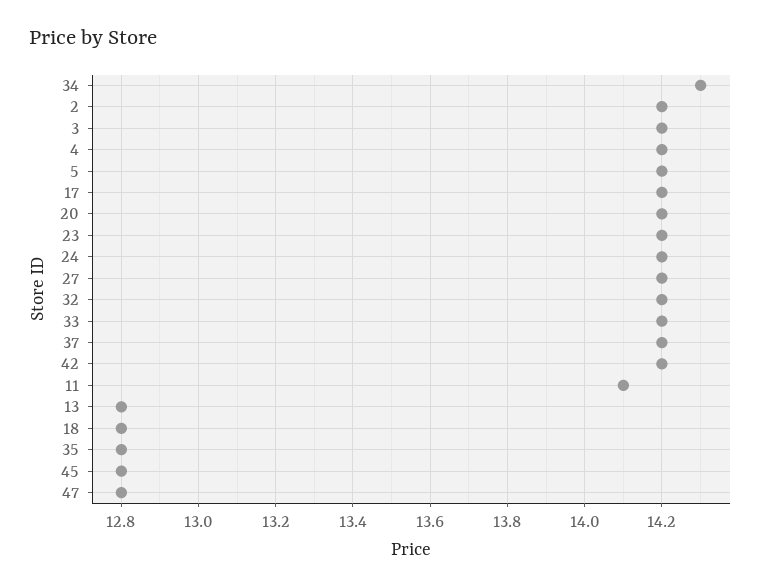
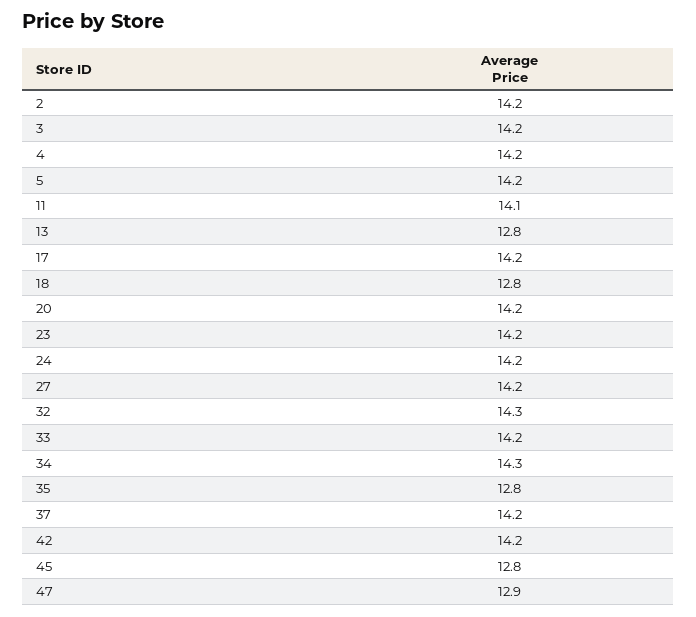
  {
    "34": 14.3,
    "2": 14.2,
    "3": 14.2,
    "4": 14.2,
    "5": 14.2,
    "17": 14.2,
    "20": 14.2,
    "23": 14.2,
    "24": 14.2,
    "27": 14.2,
-   "32": 14.2,
+   "32": 14.3,
    "33": 14.2,
    "37": 14.2,
    "42": 14.2,
    "11": 14.1,
    "13": 12.8,
    "18": 12.8,
    "35": 12.8,
    "45": 12.8,
-   "47": 12.8
+   "47": 12.9
  }

